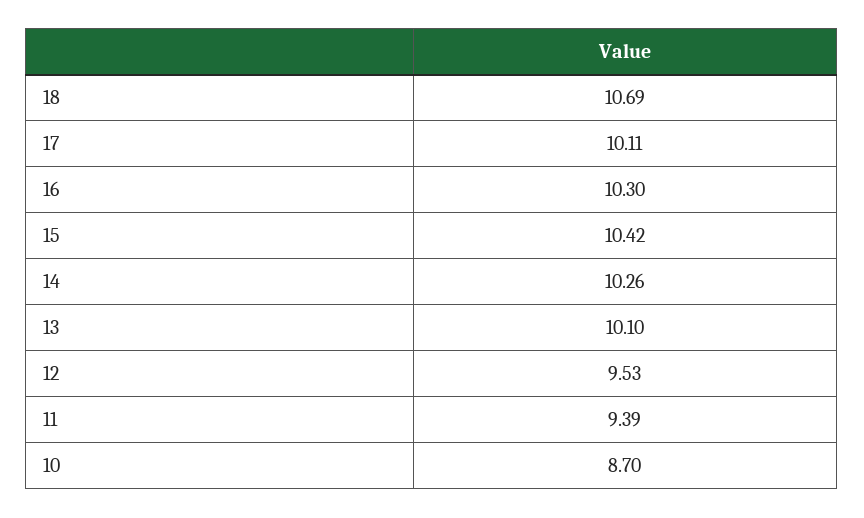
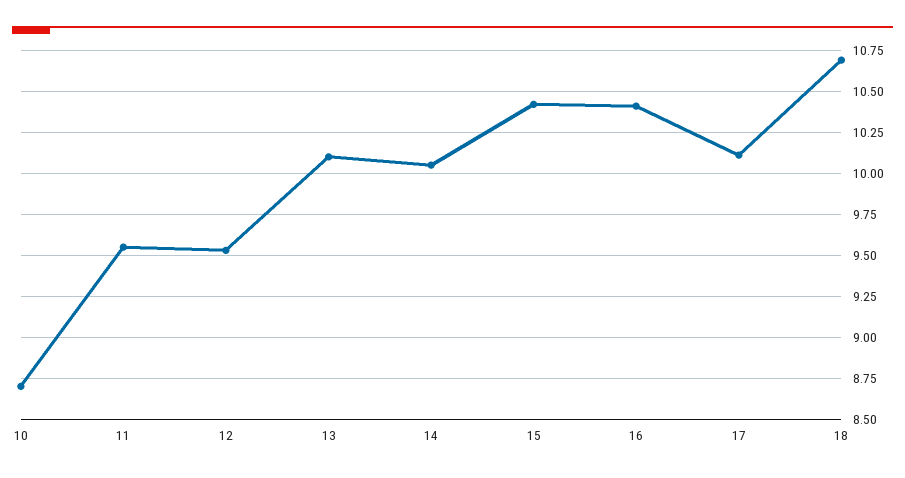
  {
    "18": 10.69,
    "17": 10.11,
-   "16": 10.3,
+   "16": 10.4,
    "15": 10.42,
-   "14": 10.26,
+   "14": 10.05,
    "13": 10.1,
    "12": 9.53,
-   "11": 9.39,
+   "11": 9.55,
    "10": 8.7
  }

